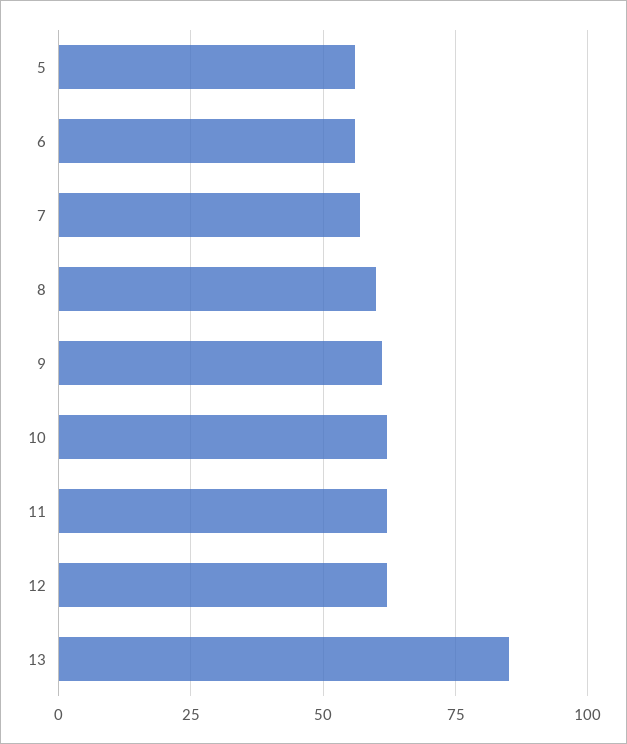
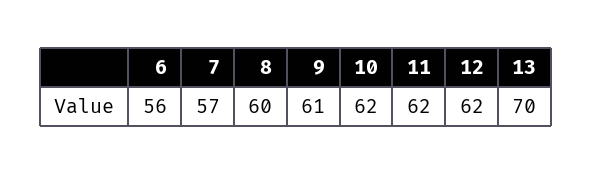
  {
-   "5": 55,
    "6": 56,
    "7": 57,
    "8": 60,
    "9": 61,
    "10": 62,
    "11": 62,
    "12": 62,
-   "13": 85
+   "13": 70
  }

